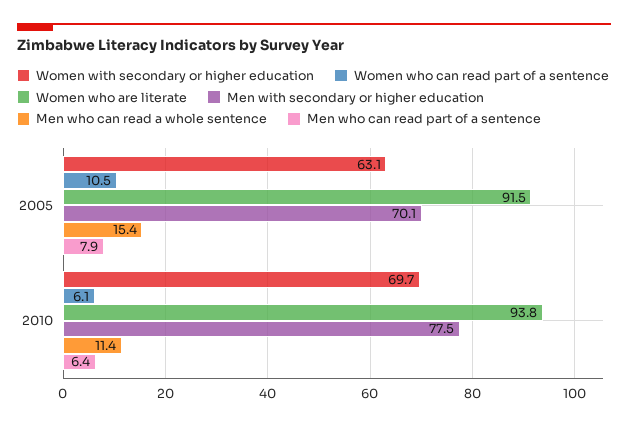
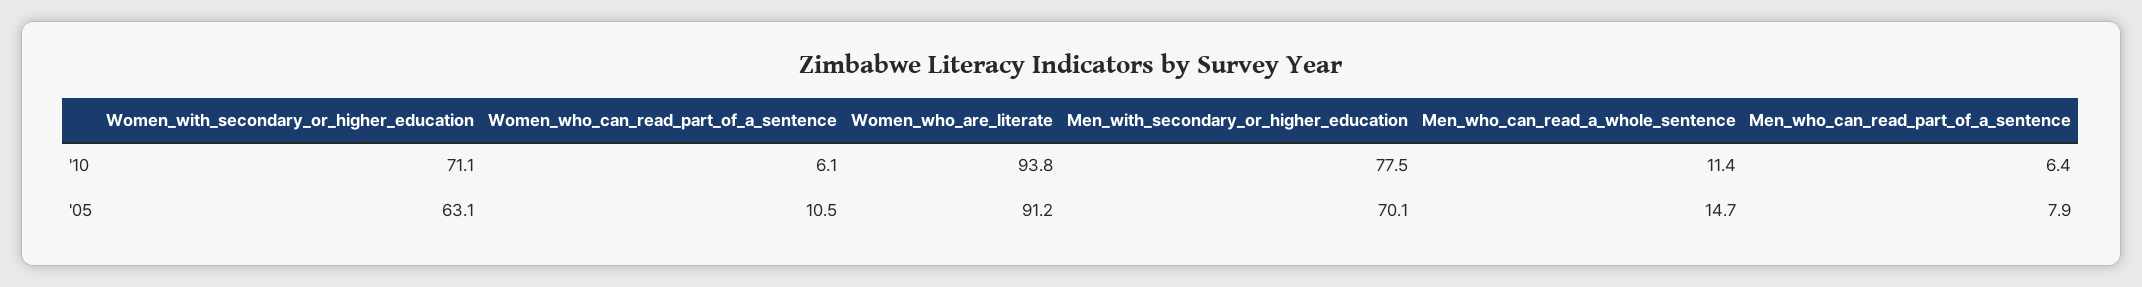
  {
    "Women with secondary or higher education": {
      "2005": 63.1,
-     "2010": 69.7
+     "2010": 71.1
    },
    "Women who can read part of a sentence": {
      "2005": 10.5,
      "2010": 6.1
    },
    "Women who are literate": {
-     "2005": 91.5,
+     "2005": 91.2,
      "2010": 93.8
    },
    "Men with secondary or higher education": {
      "2005": 70.1,
      "2010": 77.5
    },
    "Men who can read a whole sentence": {
-     "2005": 15.4,
+     "2005": 14.7,
      "2010": 11.4
    },
    "Men who can read part of a sentence": {
      "2005": 7.9,
      "2010": 6.4
    }
  }

